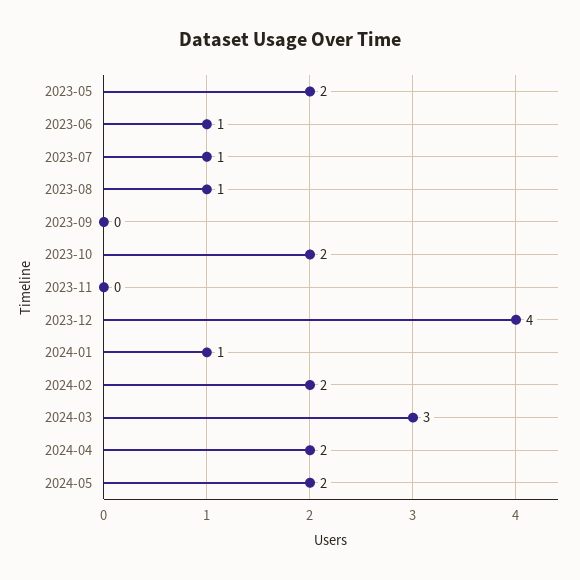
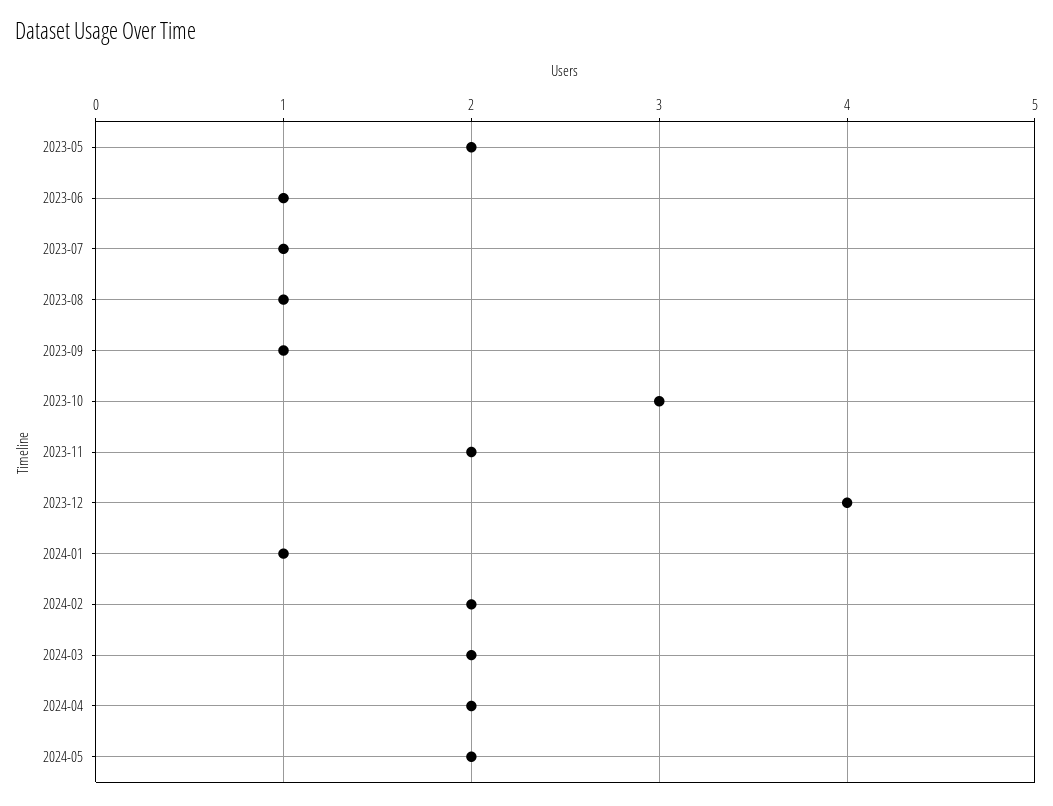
  {
    "2023-05": 2,
    "2023-06": 1,
    "2023-07": 1,
    "2023-08": 1,
-   "2023-09": 0,
+   "2023-09": 1,
-   "2023-10": 2,
+   "2023-10": 3,
-   "2023-11": 0,
+   "2023-11": 2,
    "2023-12": 4,
    "2024-01": 1,
    "2024-02": 2,
-   "2024-03": 3,
+   "2024-03": 2,
    "2024-04": 2,
    "2024-05": 2
  }

